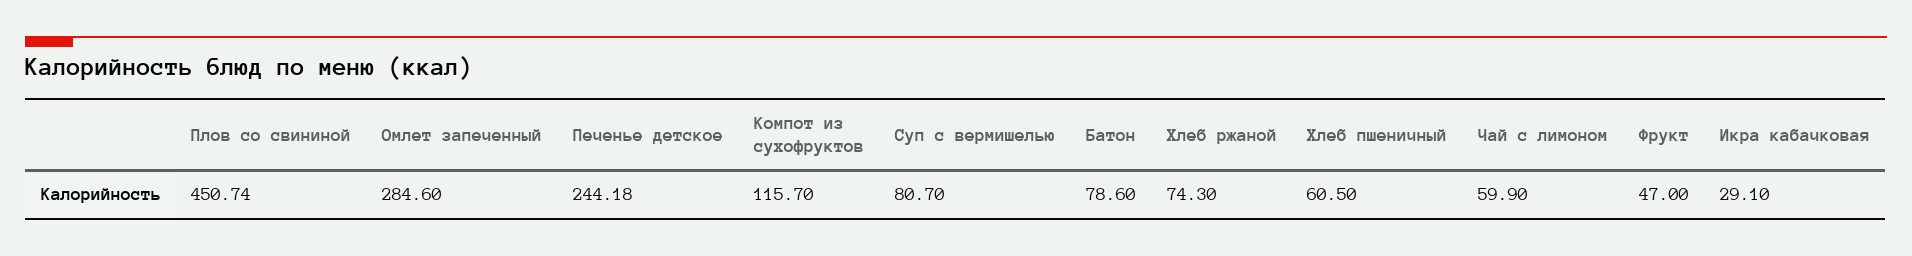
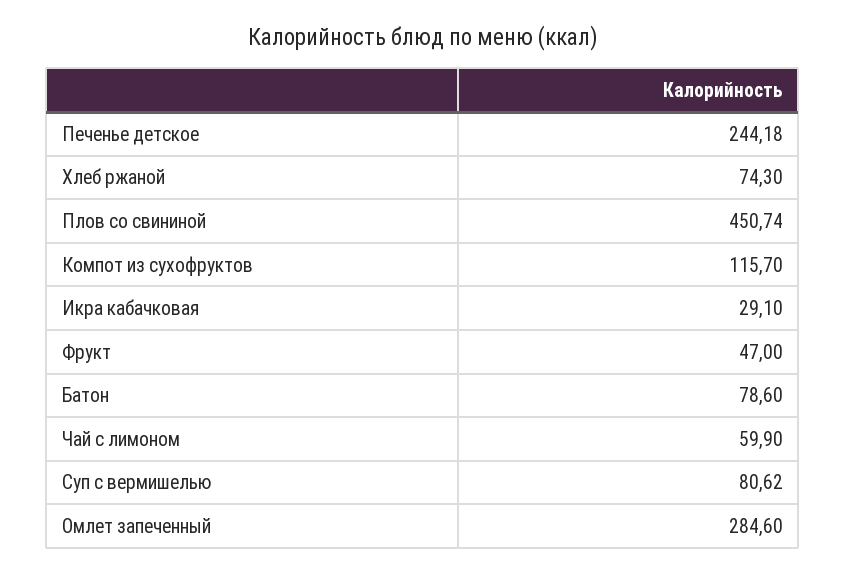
  {
    "Плов со свининой": 450.74,
    "Омлет запеченный": 284.6,
    "Печенье детское": 244.18,
    "Компот из сухофруктов": 115.7,
-   "Суп с вермишелью": 80.7,
+   "Суп с вермишелью": 80.62,
    "Батон": 78.6,
    "Хлеб ржаной": 74.3,
-   "Хлеб пшеничный": 60.5,
    "Чай с лимоном": 59.9,
    "Фрукт": 47,
    "Икра кабачковая": 29.1
  }

